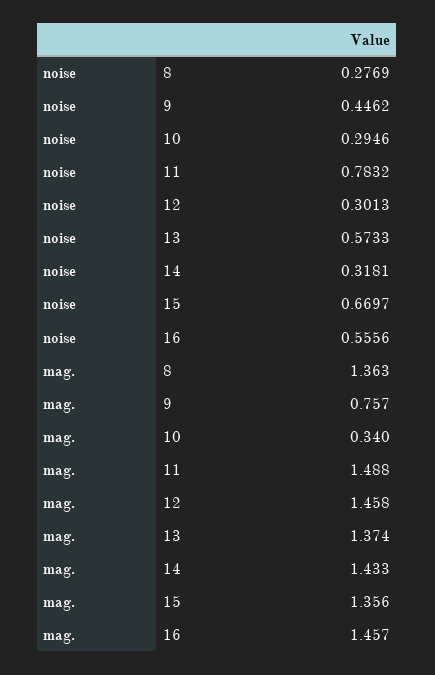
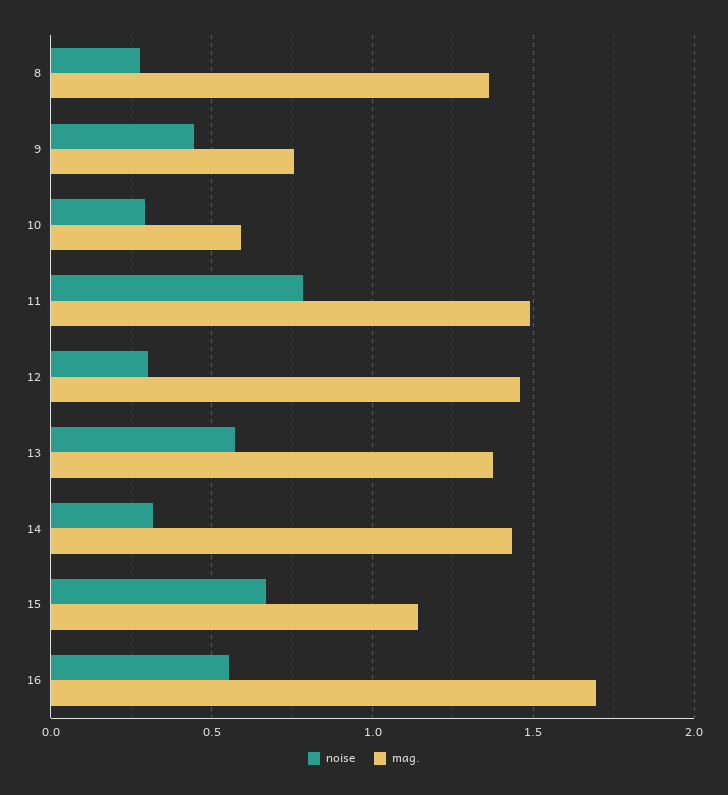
  {
    "noise": {
      "8": 0.2769,
      "9": 0.4462,
      "10": 0.2946,
      "11": 0.7832,
      "12": 0.3013,
      "13": 0.5733,
      "14": 0.3181,
      "15": 0.6697,
      "16": 0.5556
    },
    "mag.": {
      "8": 1.363,
      "9": 0.757,
-     "10": 0.34,
+     "10": 0.6,
      "11": 1.488,
      "12": 1.458,
      "13": 1.374,
      "14": 1.433,
-     "15": 1.356,
+     "15": 1.15,
-     "16": 1.457
+     "16": 1.7
    }
  }

